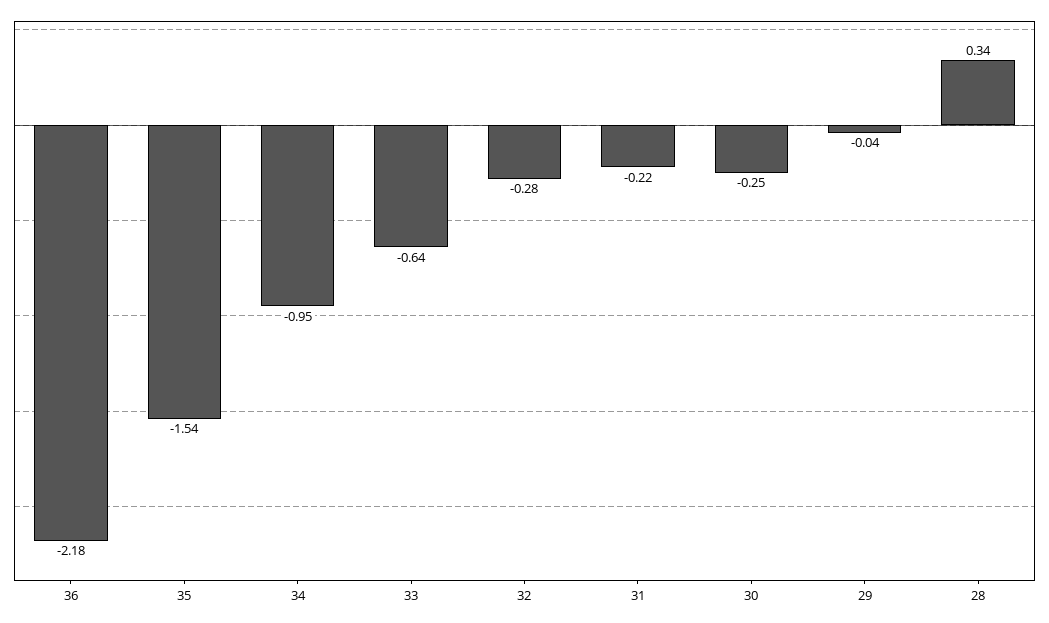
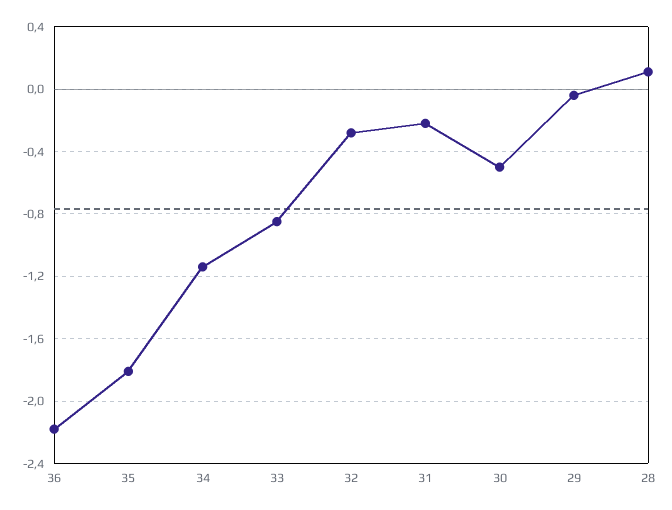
  {
    "36": -2.18,
-   "35": -1.54,
+   "35": -1.8,
-   "34": -0.95,
+   "34": -1.15,
-   "33": -0.64,
+   "33": -0.85,
    "32": -0.28,
    "31": -0.22,
-   "30": -0.25,
+   "30": -0.5,
    "29": -0.04,
-   "28": 0.34
+   "28": 0.1
  }

